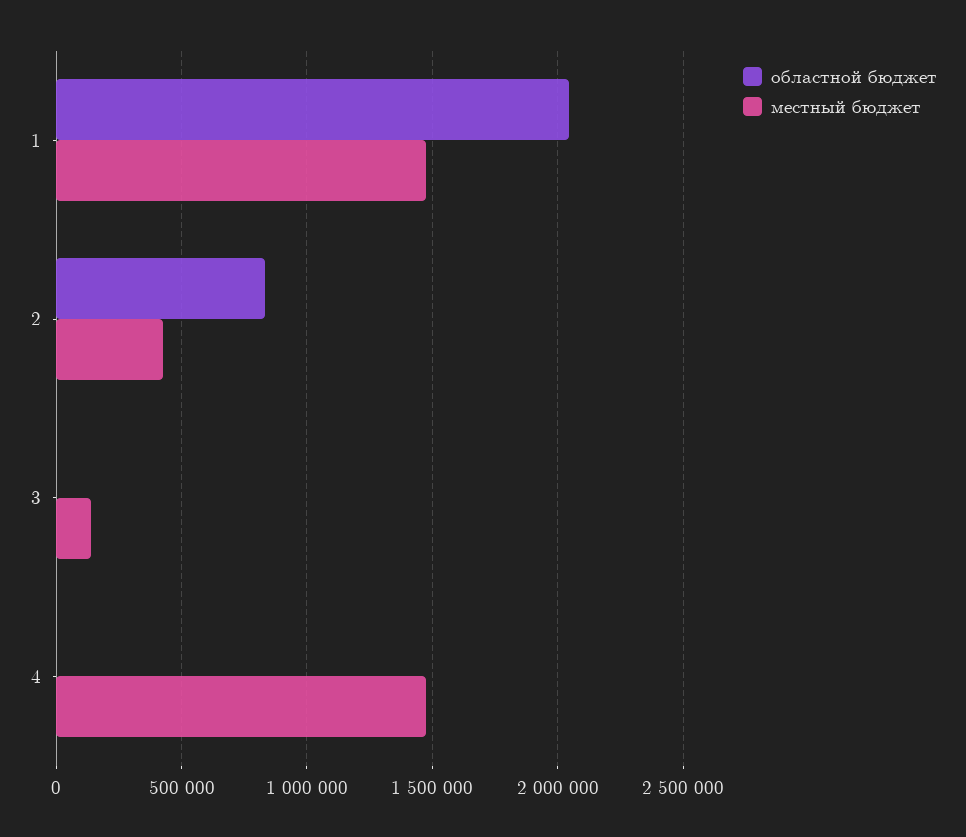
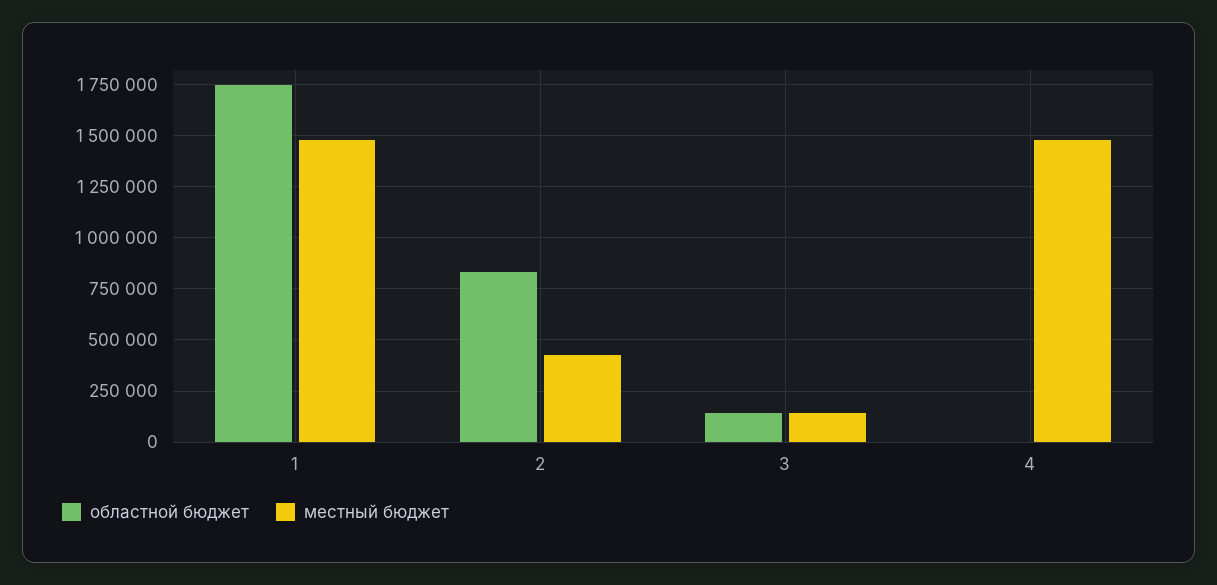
  {
    "областной бюджет": {
-     "1": 2050000,
+     "1": 1750000,
      "2": 850000,
-     "3": 0,
+     "3": 150000,
      "4": 0
    },
    "местный бюджет": {
      "1": 1500000,
      "2": 450000,
      "3": 150000,
      "4": 1500000
    }
  }

